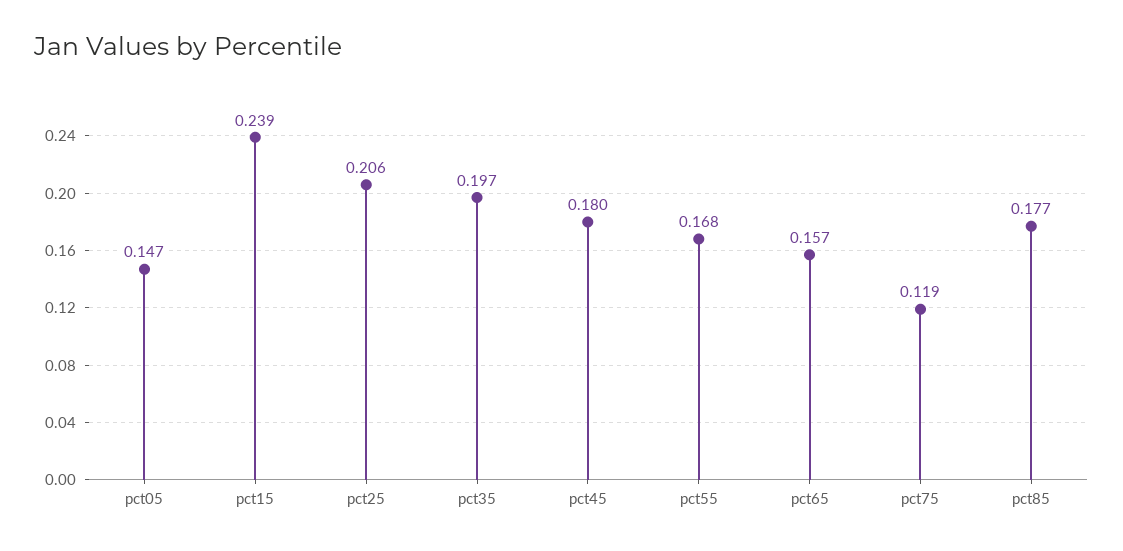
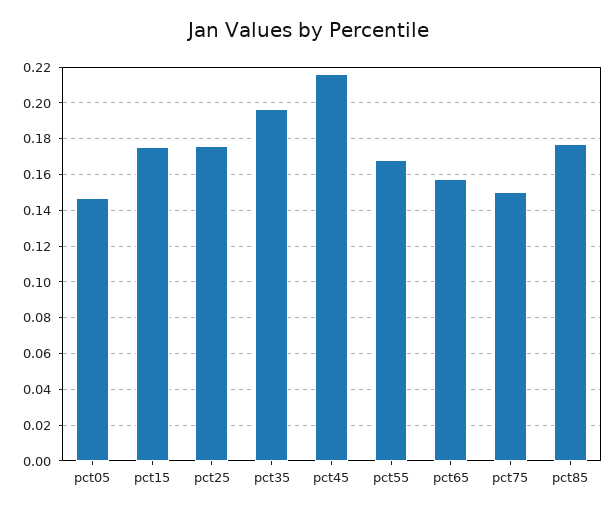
  {
    "pct05": 0.147,
-   "pct15": 0.239,
+   "pct15": 0.175,
-   "pct25": 0.206,
+   "pct25": 0.175,
    "pct35": 0.197,
-   "pct45": 0.18,
+   "pct45": 0.215,
    "pct55": 0.168,
    "pct65": 0.157,
-   "pct75": 0.119,
+   "pct75": 0.15,
    "pct85": 0.177
  }

